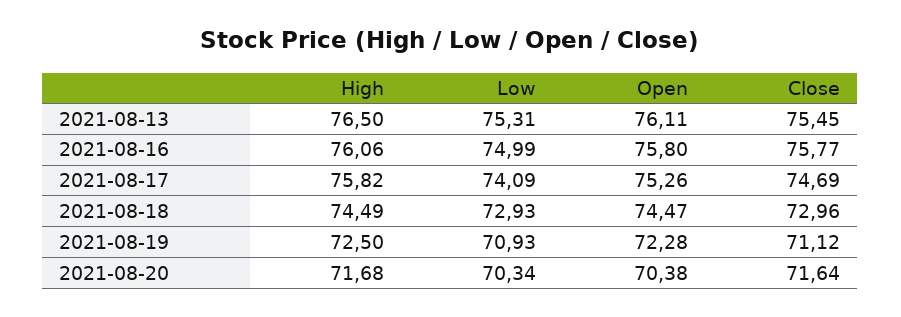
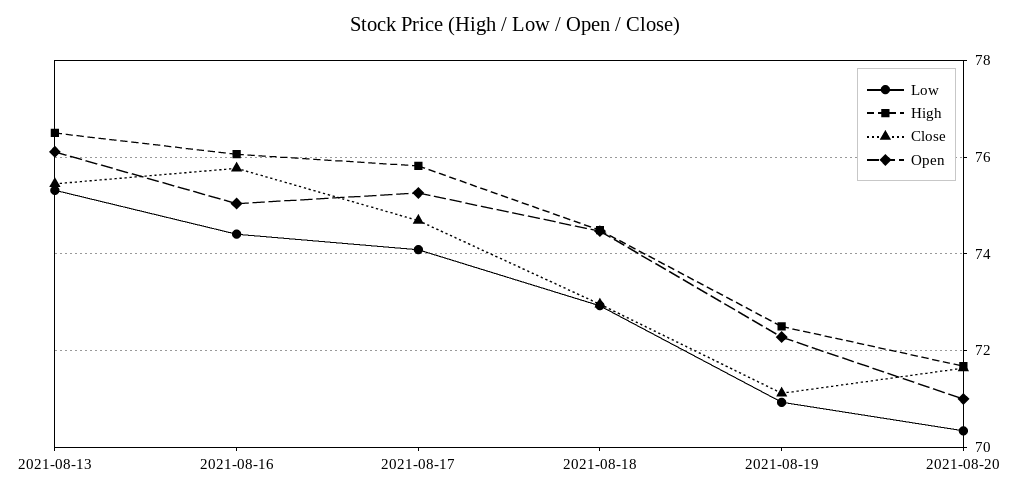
  {
    "High": {
      "2021-08-13": 76.5,
      "2021-08-16": 76.06,
      "2021-08-17": 75.82,
      "2021-08-18": 74.49,
      "2021-08-19": 72.5,
      "2021-08-20": 71.68
    },
    "Low": {
      "2021-08-13": 75.31,
-     "2021-08-16": 74.99,
+     "2021-08-16": 74.4,
      "2021-08-17": 74.09,
      "2021-08-18": 72.93,
      "2021-08-19": 70.93,
      "2021-08-20": 70.34
    },
    "Open": {
      "2021-08-13": 76.11,
-     "2021-08-16": 75.8,
+     "2021-08-16": 75,
      "2021-08-17": 75.26,
      "2021-08-18": 74.47,
      "2021-08-19": 72.28,
-     "2021-08-20": 70.38
+     "2021-08-20": 71
    },
    "Close": {
      "2021-08-13": 75.45,
      "2021-08-16": 75.77,
      "2021-08-17": 74.69,
      "2021-08-18": 72.96,
      "2021-08-19": 71.12,
      "2021-08-20": 71.64
    }
  }

